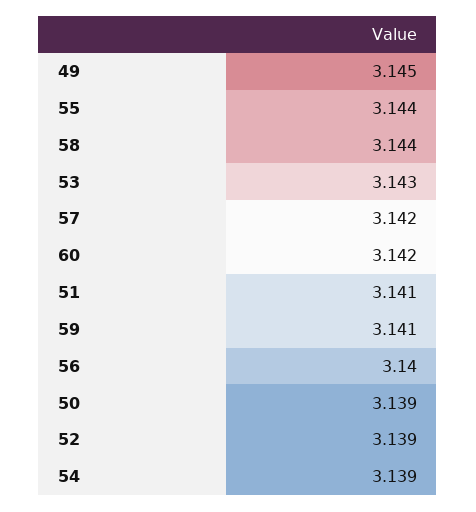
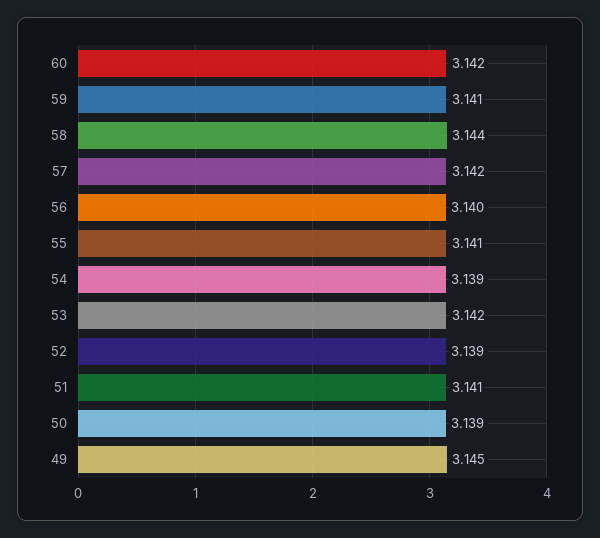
  {
    "49": 3.145,
-   "55": 3.144,
+   "55": 3.141,
    "58": 3.144,
-   "53": 3.143,
+   "53": 3.142,
    "57": 3.142,
    "60": 3.142,
    "51": 3.141,
    "59": 3.141,
    "56": 3.14,
    "50": 3.139,
    "52": 3.139,
    "54": 3.139
  }

